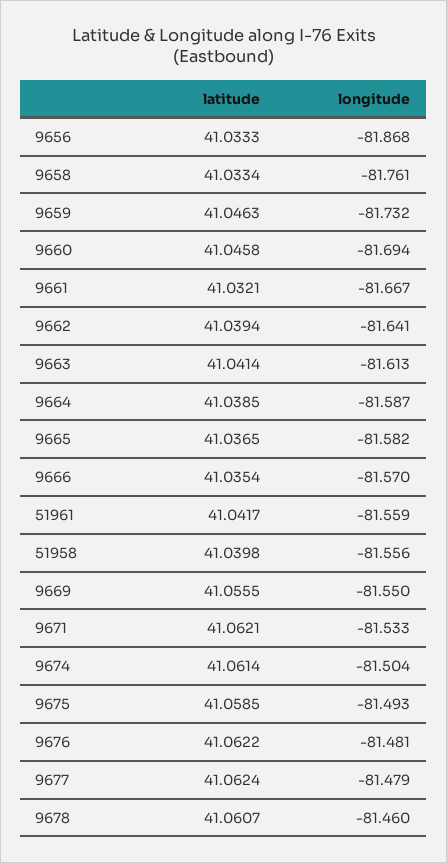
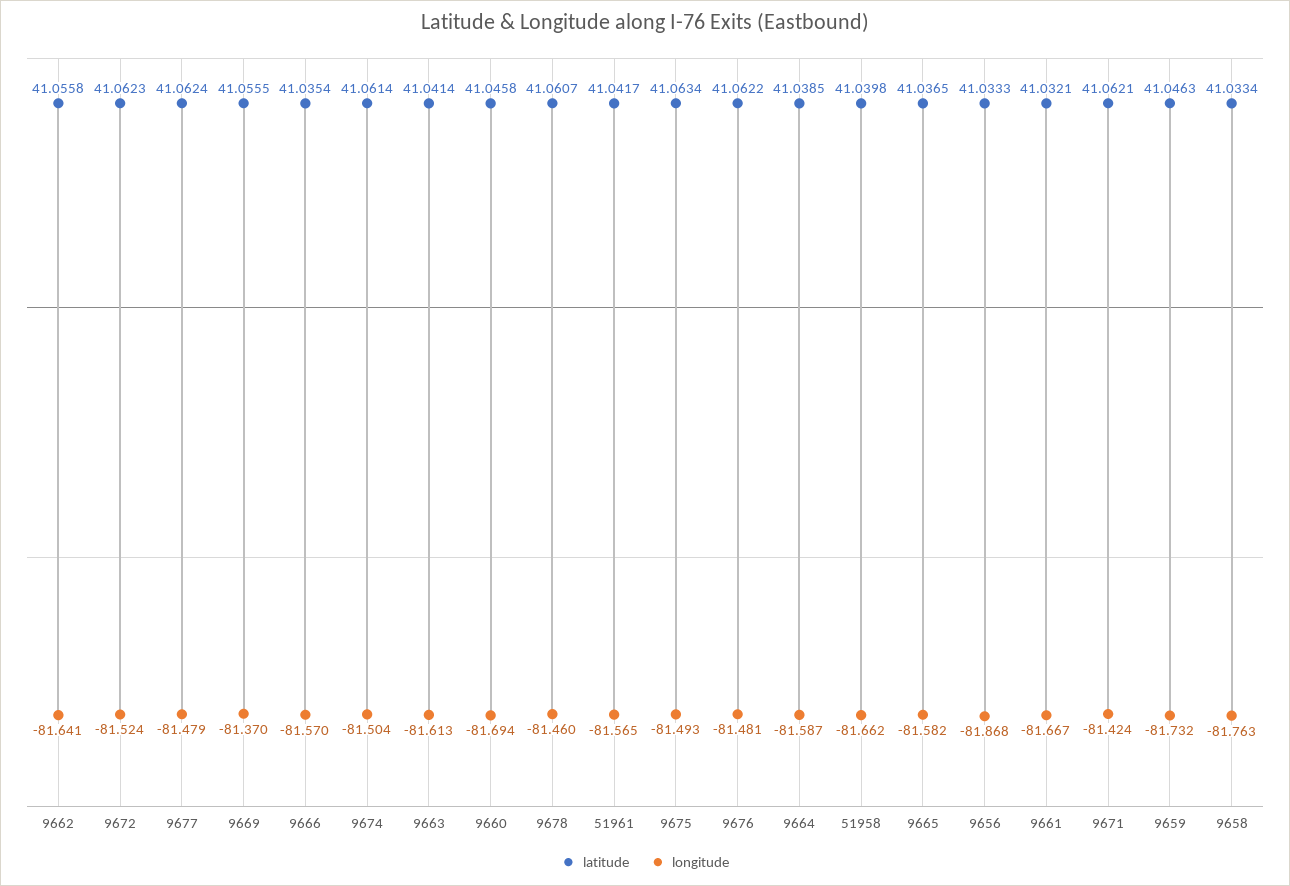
  {
    "latitude": {
      "9656": 41.0333,
      "9658": 41.0334,
      "9659": 41.0463,
      "9660": 41.0458,
      "9661": 41.0321,
-     "9662": 41.0394,
+     "9662": 41.0558,
      "9663": 41.0414,
      "9664": 41.0385,
      "9665": 41.0365,
      "9666": 41.0354,
      "51961": 41.0417,
      "51958": 41.0398,
      "9669": 41.0555,
      "9671": 41.0621,
      "9674": 41.0614,
-     "9675": 41.0585,
+     "9675": 41.0634,
      "9676": 41.0622,
      "9677": 41.0624,
-     "9678": 41.0607
+     "9678": 41.0607,
+     "9672": 41.0623
    },
    "longitude": {
      "9656": -81.868,
-     "9658": -81.761,
+     "9658": -81.763,
      "9659": -81.732,
      "9660": -81.694,
      "9661": -81.667,
      "9662": -81.641,
      "9663": -81.613,
      "9664": -81.587,
      "9665": -81.582,
      "9666": -81.57,
-     "51961": -81.559,
+     "51961": -81.565,
-     "51958": -81.556,
+     "51958": -81.662,
-     "9669": -81.55,
+     "9669": -81.37,
-     "9671": -81.533,
+     "9671": -81.424,
      "9674": -81.504,
      "9675": -81.493,
      "9676": -81.481,
      "9677": -81.479,
-     "9678": -81.46
+     "9678": -81.46,
+     "9672": -81.524
    }
  }

